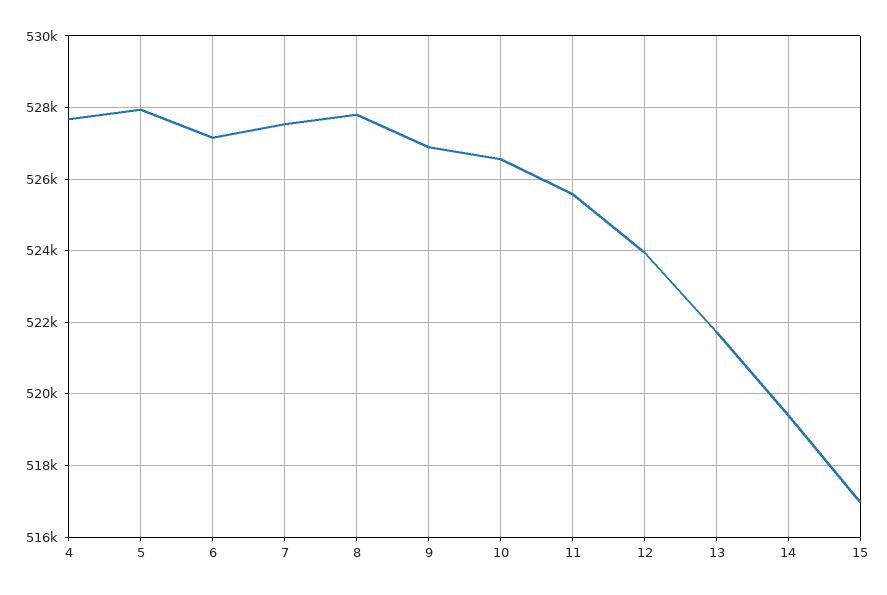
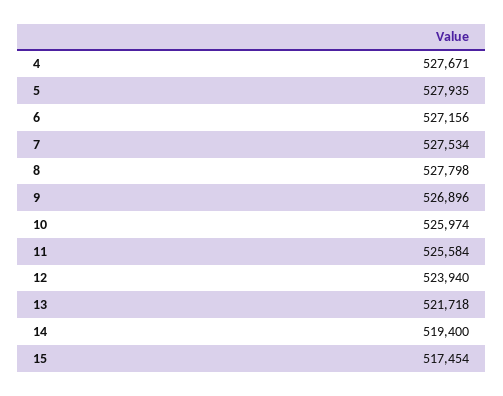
  {
    "4": 527671,
    "5": 527935,
    "6": 527156,
    "7": 527534,
    "8": 527798,
    "9": 526896,
-   "10": 526600,
+   "10": 525974,
    "11": 525584,
    "12": 523940,
    "13": 521718,
    "14": 519400,
-   "15": 517000
+   "15": 517454
  }

